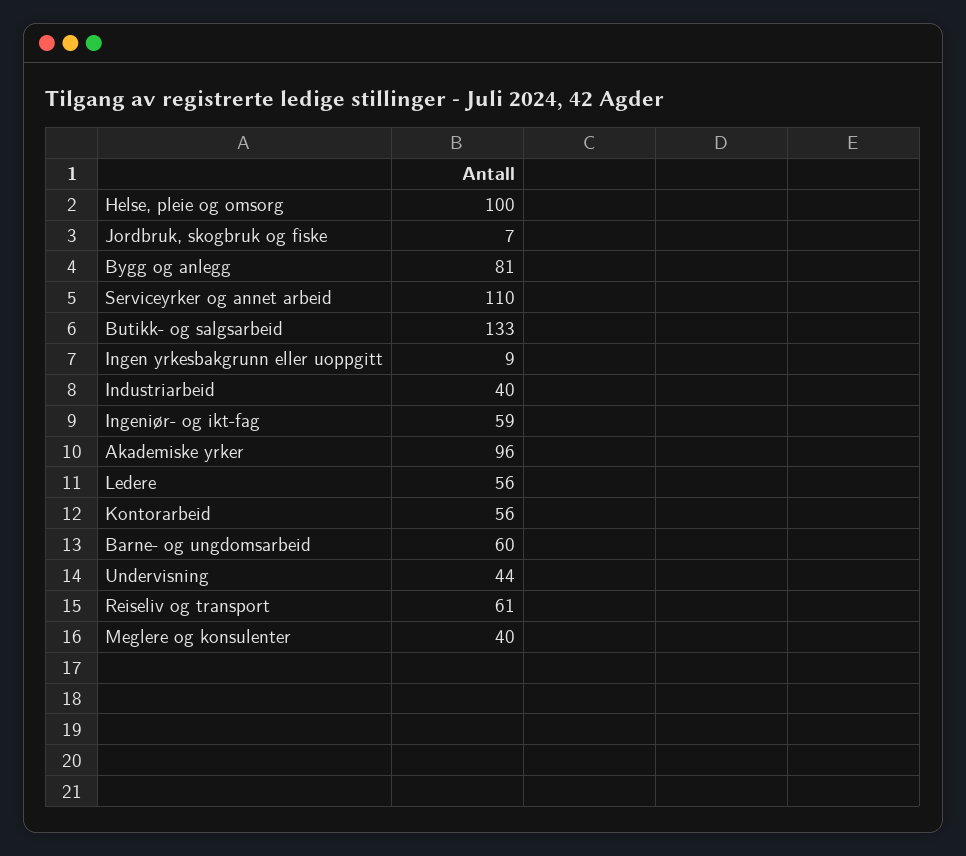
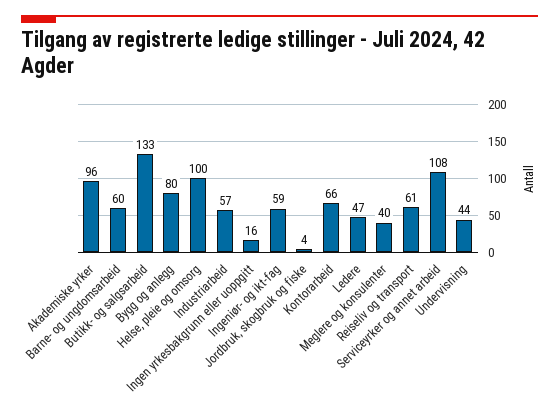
  {
    "Helse, pleie og omsorg": 100,
-   "Jordbruk, skogbruk og fiske": 7,
+   "Jordbruk, skogbruk og fiske": 4,
-   "Bygg og anlegg": 81,
+   "Bygg og anlegg": 80,
-   "Serviceyrker og annet arbeid": 110,
+   "Serviceyrker og annet arbeid": 108,
    "Butikk- og salgsarbeid": 133,
-   "Ingen yrkesbakgrunn eller uoppgitt": 9,
+   "Ingen yrkesbakgrunn eller uoppgitt": 16,
-   "Industriarbeid": 40,
+   "Industriarbeid": 57,
    "Ingeniør- og ikt-fag": 59,
    "Akademiske yrker": 96,
-   "Ledere": 56,
+   "Ledere": 47,
-   "Kontorarbeid": 56,
+   "Kontorarbeid": 66,
    "Barne- og ungdomsarbeid": 60,
    "Undervisning": 44,
    "Reiseliv og transport": 61,
    "Meglere og konsulenter": 40
  }

